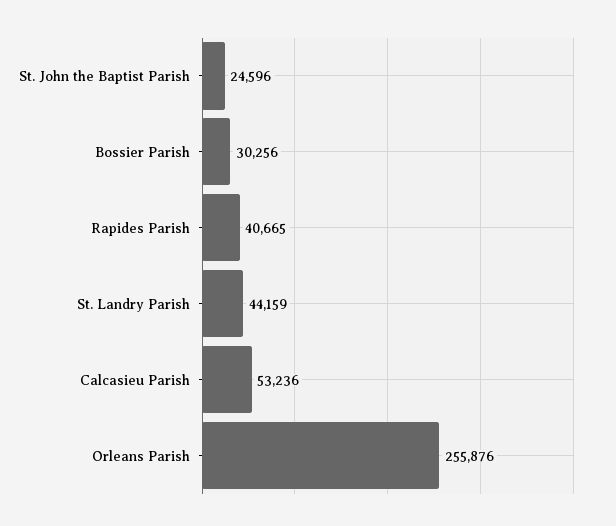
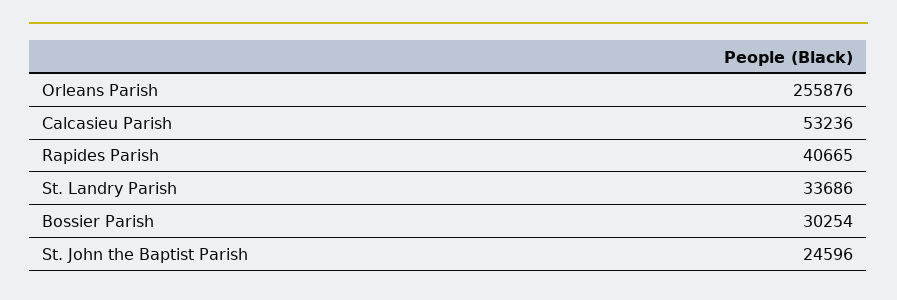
  {
    "St. John the Baptist Parish": 24596,
-   "Bossier Parish": 30256,
+   "Bossier Parish": 30254,
    "Rapides Parish": 40665,
-   "St. Landry Parish": 44159,
+   "St. Landry Parish": 33686,
    "Calcasieu Parish": 53236,
    "Orleans Parish": 255876
  }

